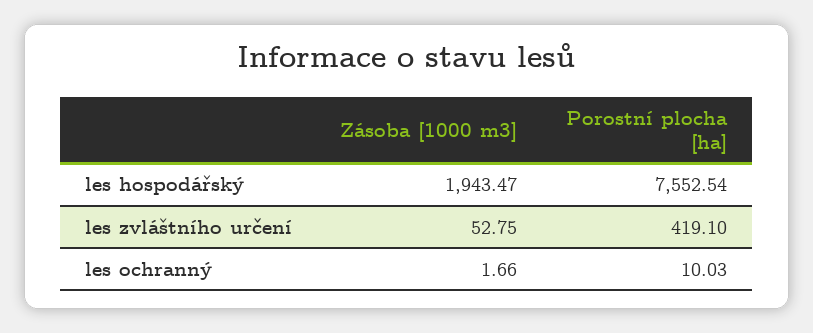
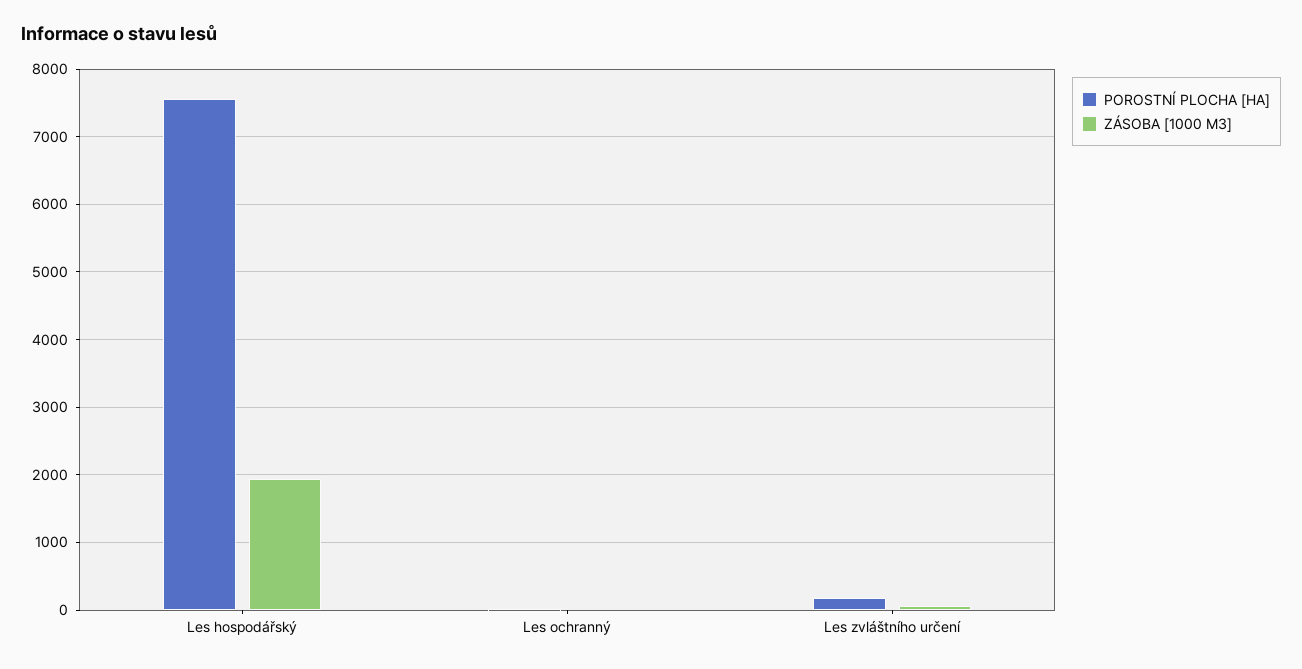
  {
    "Zásoba [1000 m3]": {
      "les hospodářský": 1943.47,
      "les zvláštního určení": 52.75,
      "les ochranný": 1.66
    },
    "Porostní plocha [ha]": {
      "les hospodářský": 7552.54,
-     "les zvláštního určení": 419.1,
+     "les zvláštního určení": 200,
      "les ochranný": 10.03
    }
  }

